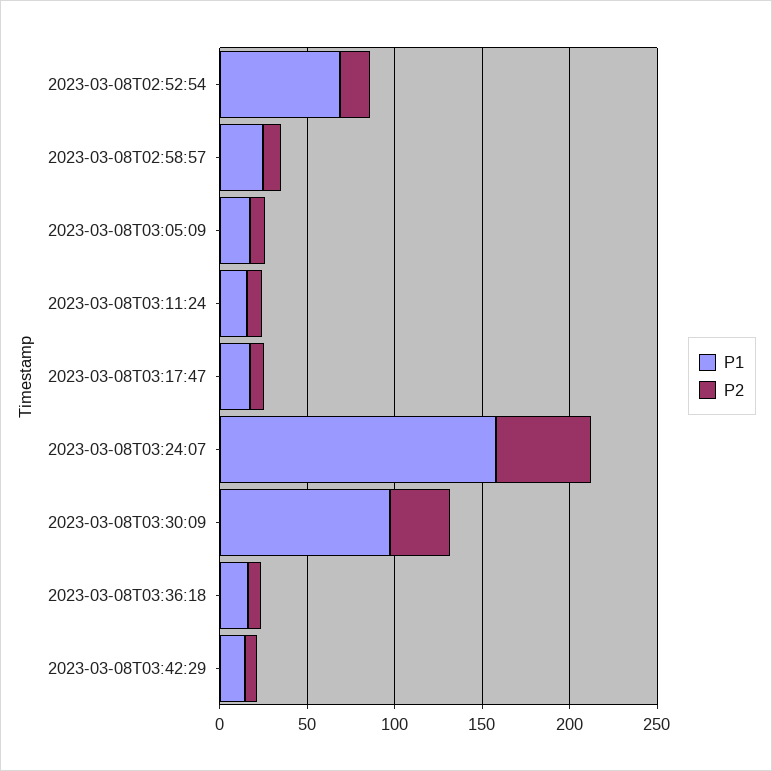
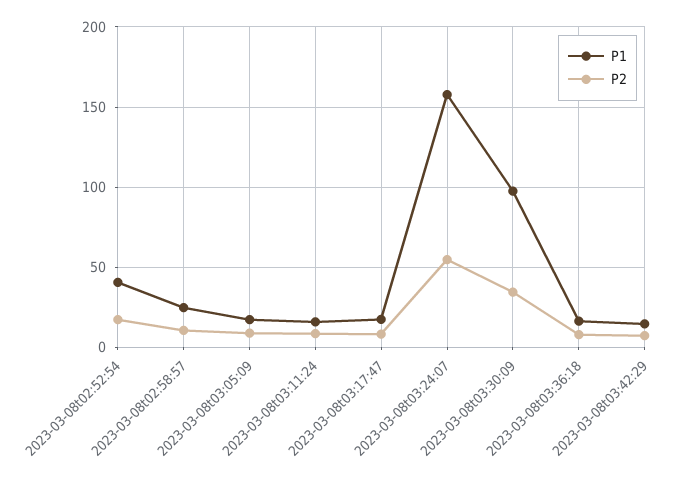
  {
    "P1": {
-     "2023-03-08T02:52:54": 70,
+     "2023-03-08T02:52:54": 40,
      "2023-03-08T02:58:57": 25,
      "2023-03-08T03:05:09": 15,
      "2023-03-08T03:11:24": 15,
      "2023-03-08T03:17:47": 15,
      "2023-03-08T03:24:07": 160,
      "2023-03-08T03:30:09": 95,
      "2023-03-08T03:36:18": 15,
      "2023-03-08T03:42:29": 15
    },
    "P2": {
      "2023-03-08T02:52:54": 15,
      "2023-03-08T02:58:57": 10,
      "2023-03-08T03:05:09": 10,
      "2023-03-08T03:11:24": 10,
      "2023-03-08T03:17:47": 10,
      "2023-03-08T03:24:07": 55,
      "2023-03-08T03:30:09": 35,
      "2023-03-08T03:36:18": 10,
      "2023-03-08T03:42:29": 5
    }
  }

